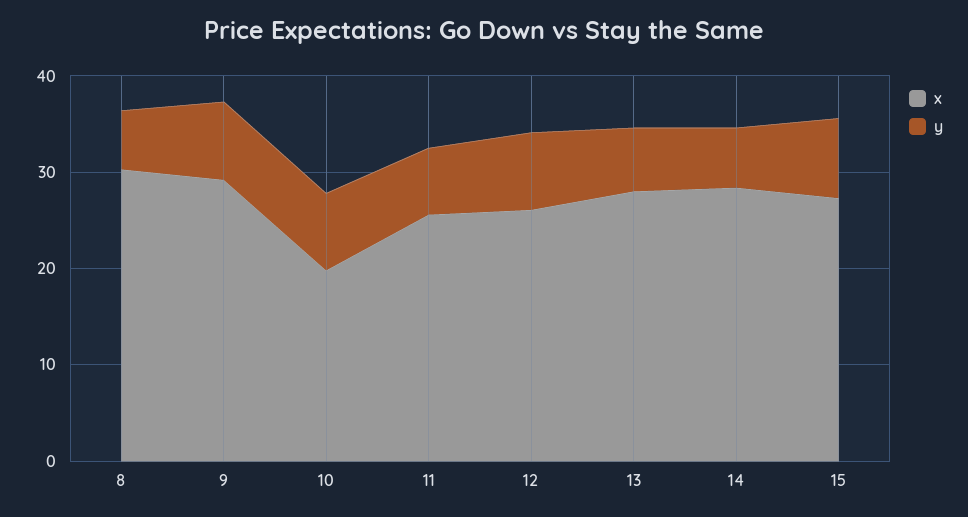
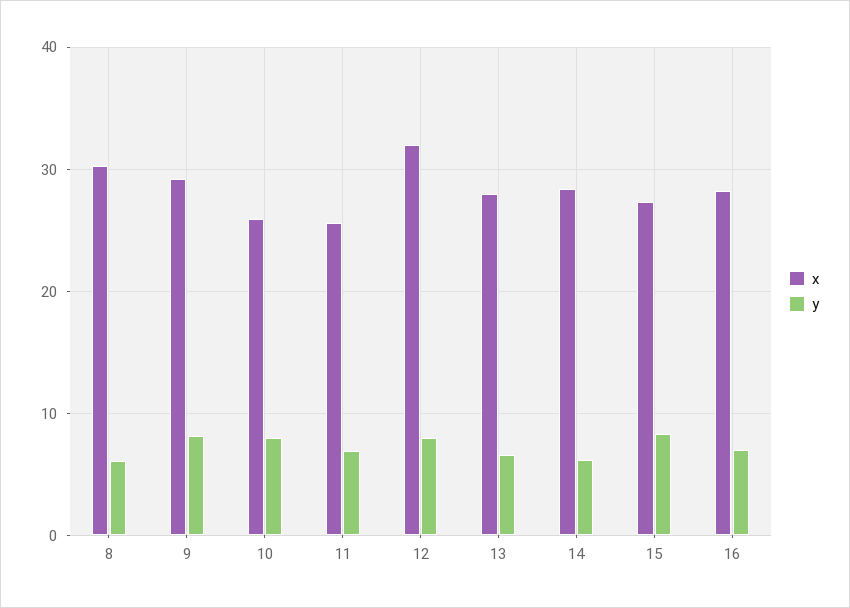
  {
    "x": {
      "8": 30,
      "9": 29,
-     "10": 20,
+     "10": 26,
      "11": 26,
-     "12": 26,
+     "12": 32,
      "13": 28,
      "14": 28,
-     "15": 27
+     "15": 27,
+     "16": 28
    },
    "y": {
      "8": 6,
      "9": 8,
      "10": 8,
      "11": 7,
      "12": 8,
      "13": 7,
      "14": 6,
-     "15": 8
+     "15": 8,
+     "16": 7
    }
  }

